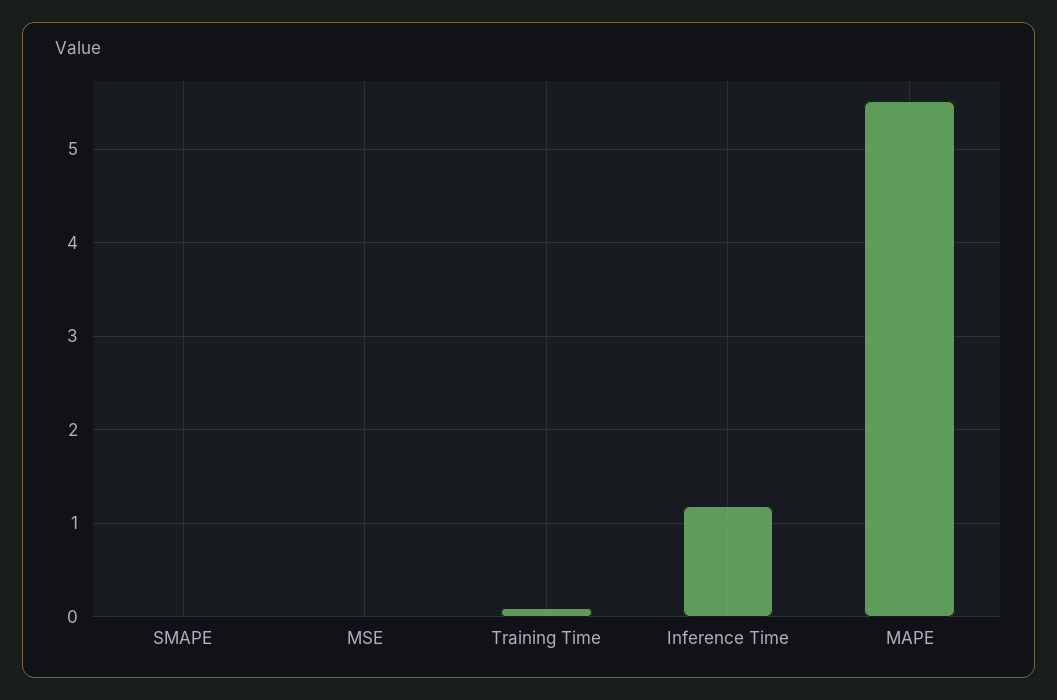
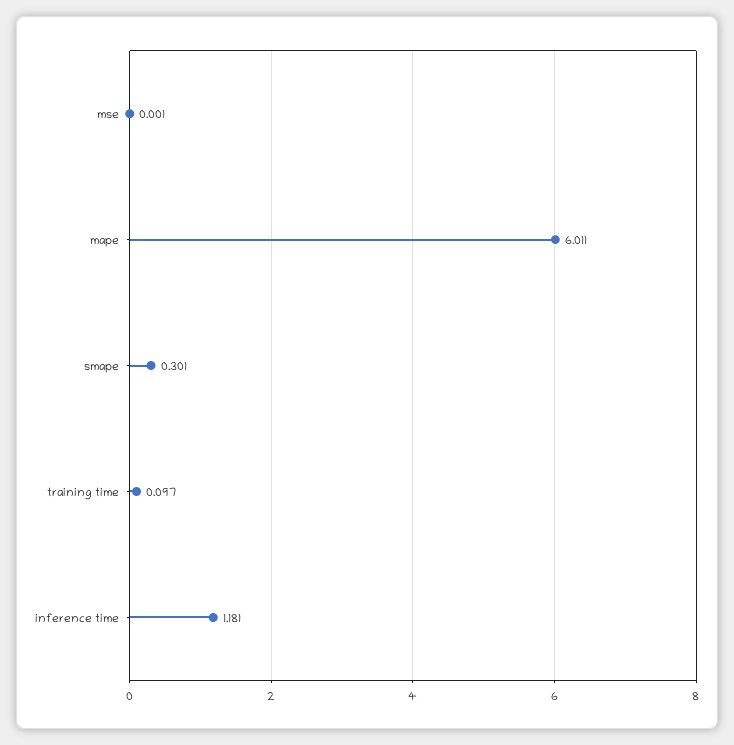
  {
-   "SMAPE": 0,
+   "SMAPE": 0.301,
    "MSE": 0.001,
    "Training Time": 0.097,
    "Inference Time": 1.181,
-   "MAPE": 5.5
+   "MAPE": 6.011
  }

